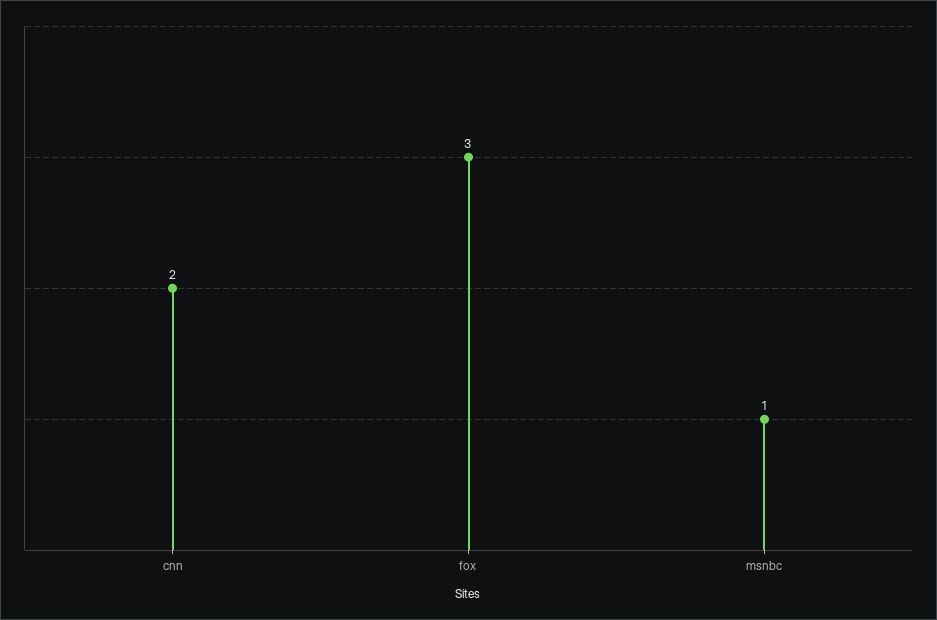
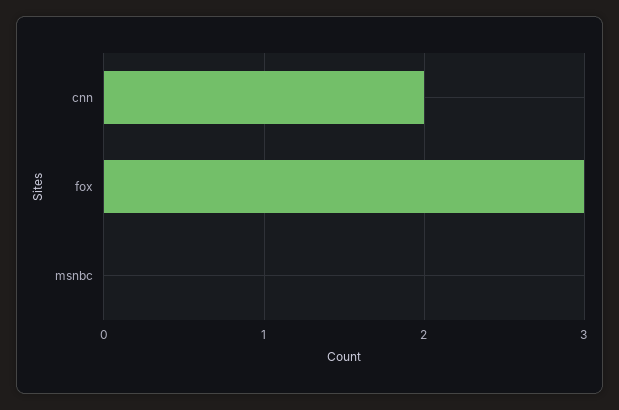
  {
    "cnn": 2,
    "fox": 3,
-   "msnbc": 1
+   "msnbc": 0
  }

